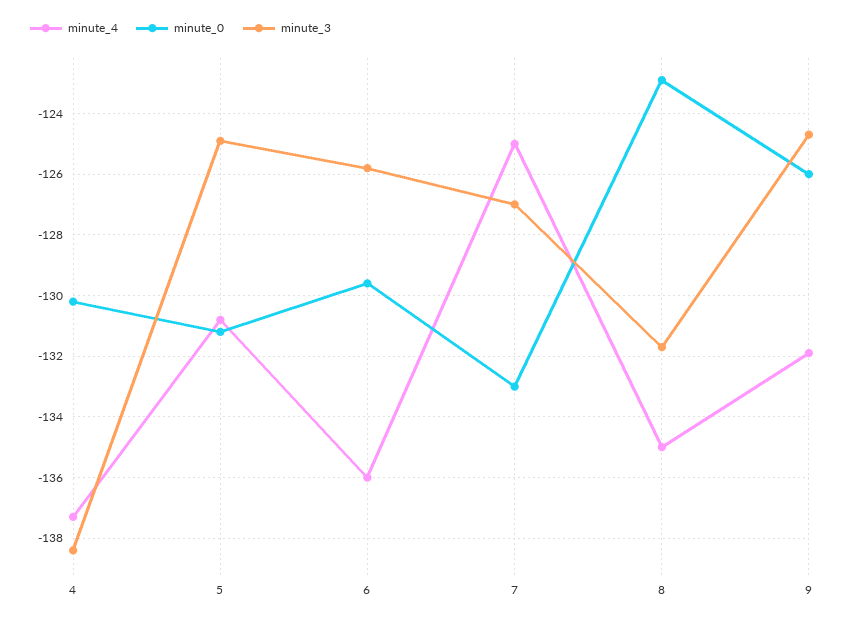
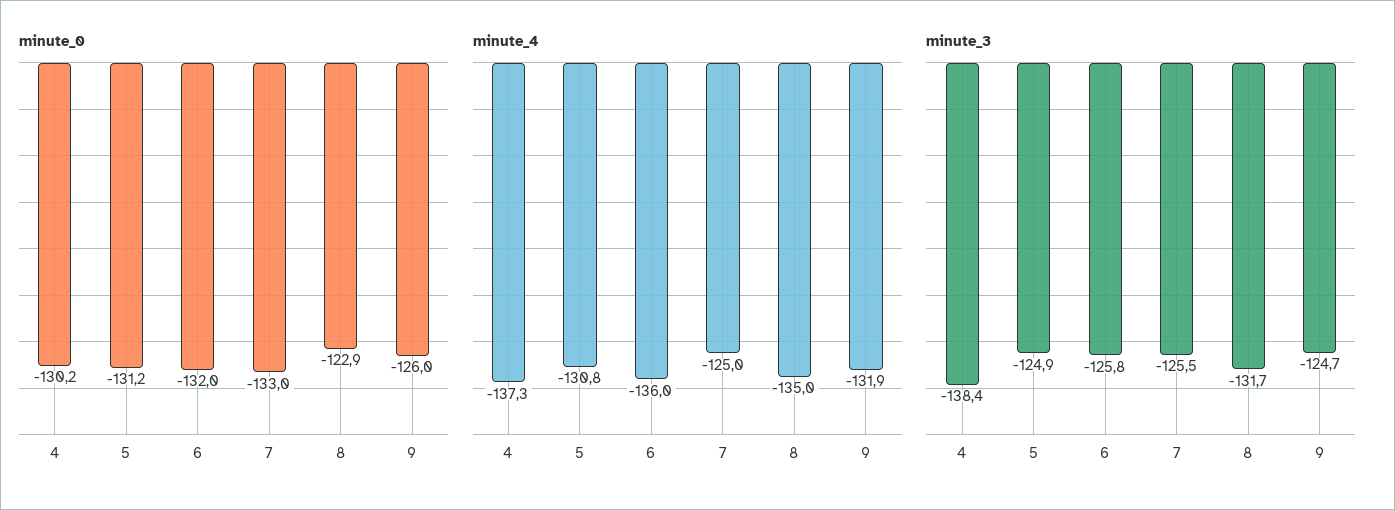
  {
    "minute_4": {
      "4": -137.3,
      "5": -130.8,
      "6": -136,
      "7": -125,
      "8": -135,
      "9": -131.9
    },
    "minute_0": {
      "4": -130.2,
      "5": -131.2,
-     "6": -129.5,
+     "6": -132,
      "7": -133,
      "8": -122.9,
      "9": -126
    },
    "minute_3": {
      "4": -138.4,
      "5": -124.9,
      "6": -125.8,
-     "7": -127,
+     "7": -125.5,
      "8": -131.7,
      "9": -124.7
    }
  }

